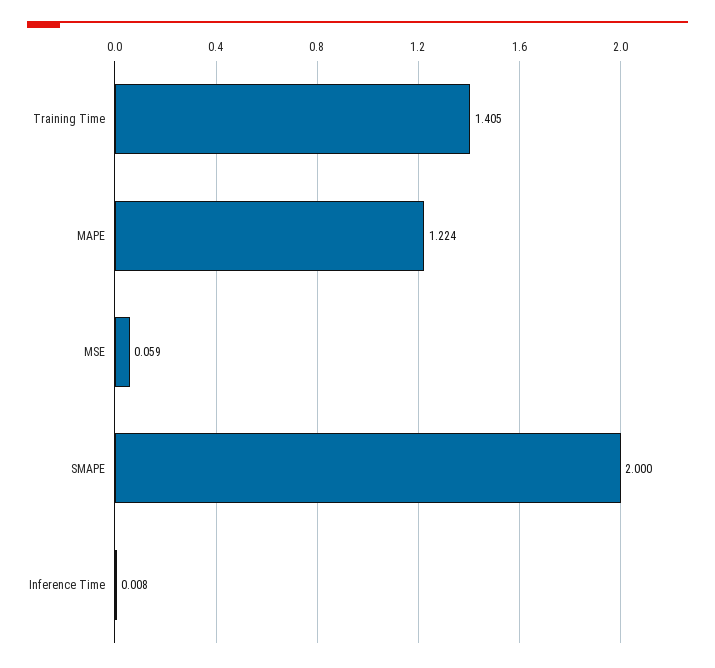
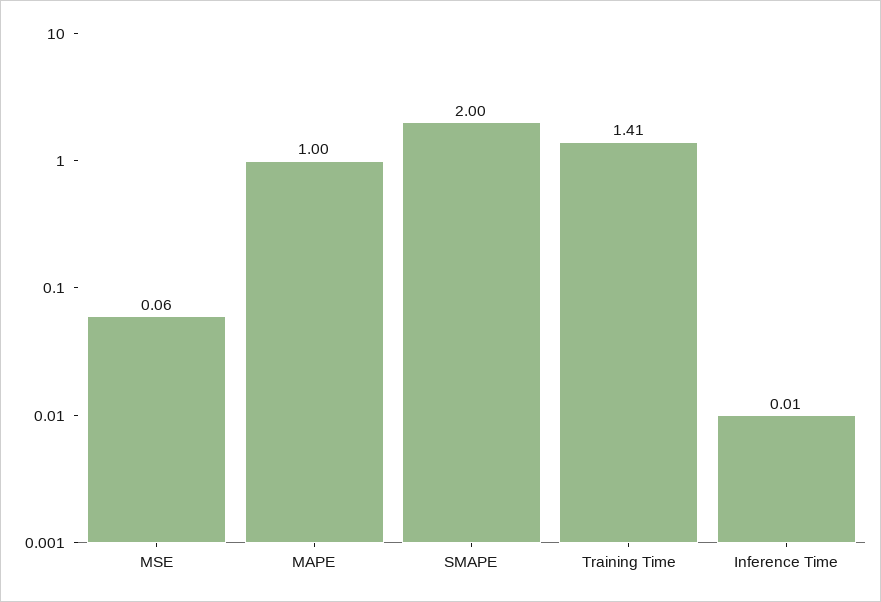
  {
    "Training Time": 1.405,
-   "MAPE": 1.224,
+   "MAPE": 1,
    "MSE": 0.059,
    "SMAPE": 2,
    "Inference Time": 0.008
  }

